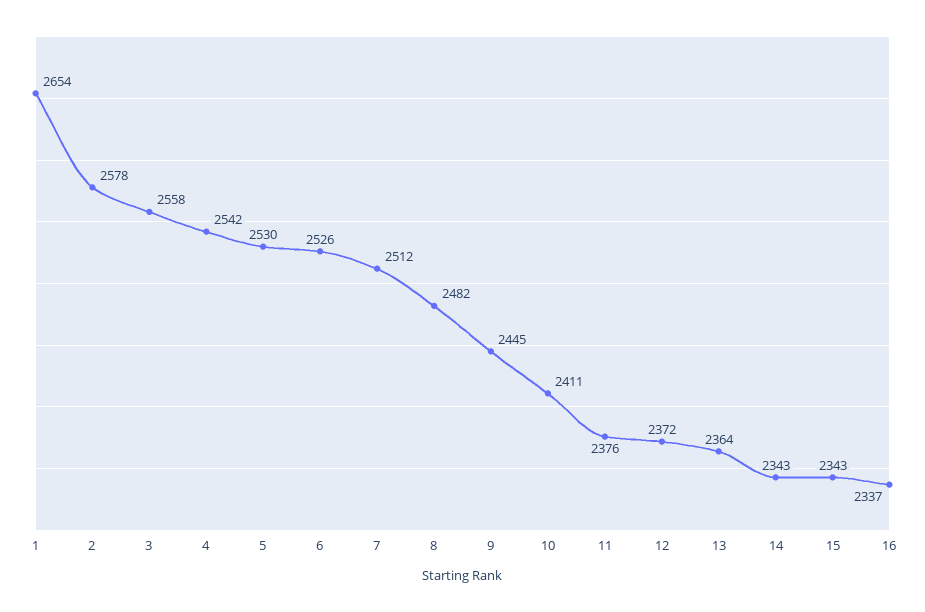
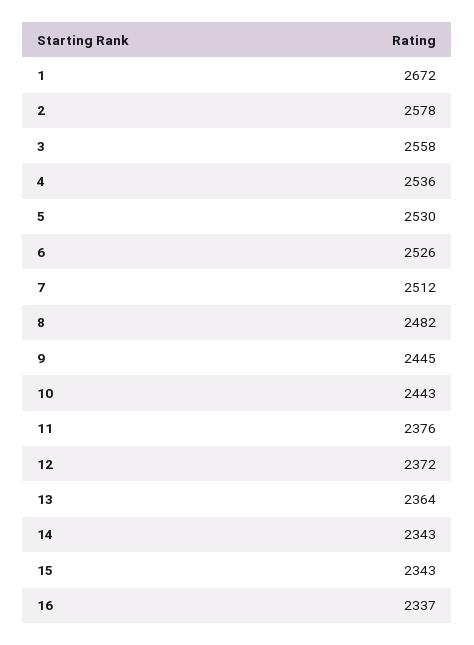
  {
-   "1": 2654,
+   "1": 2672,
    "2": 2578,
    "3": 2558,
-   "4": 2542,
+   "4": 2536,
    "5": 2530,
    "6": 2526,
    "7": 2512,
    "8": 2482,
    "9": 2445,
-   "10": 2411,
+   "10": 2443,
    "11": 2376,
    "12": 2372,
    "13": 2364,
    "14": 2343,
    "15": 2343,
    "16": 2337
  }

